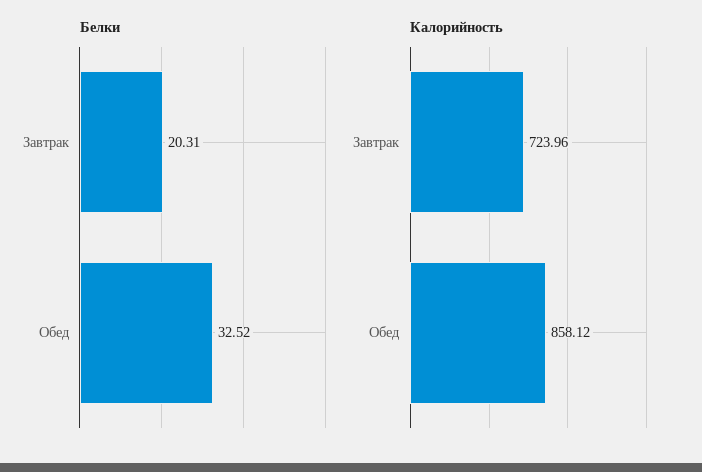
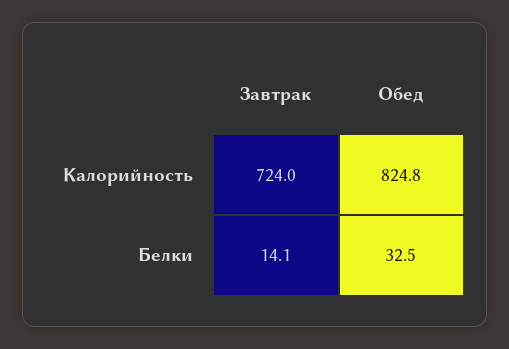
  {
    "Белки": {
-     "Завтрак": 20.31,
+     "Завтрак": 14.1,
      "Обед": 32.52
    },
    "Калорийность": {
      "Завтрак": 723.96,
-     "Обед": 858.12
+     "Обед": 824.8
    }
  }

